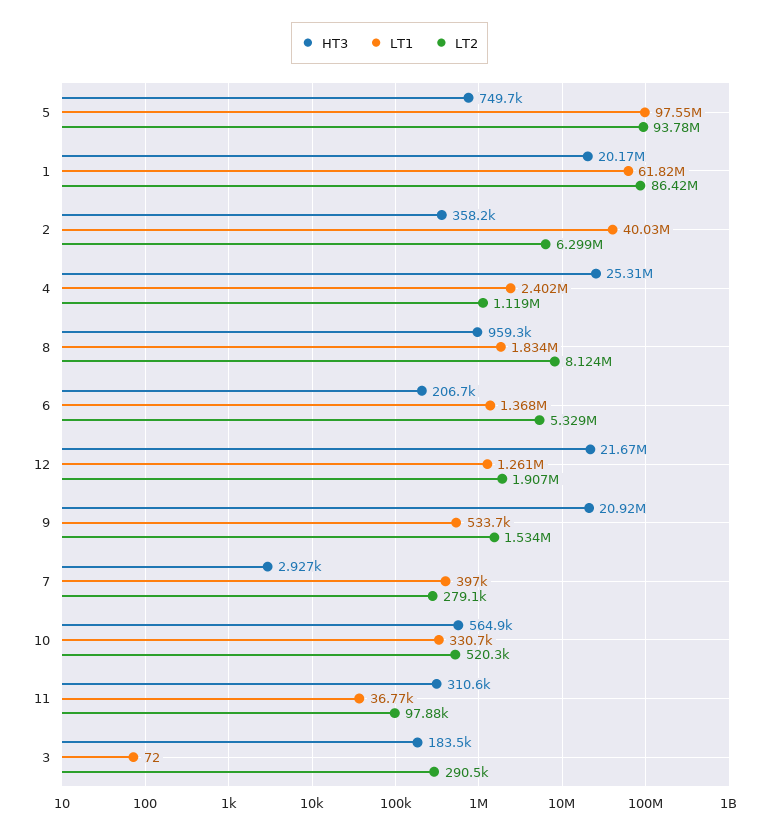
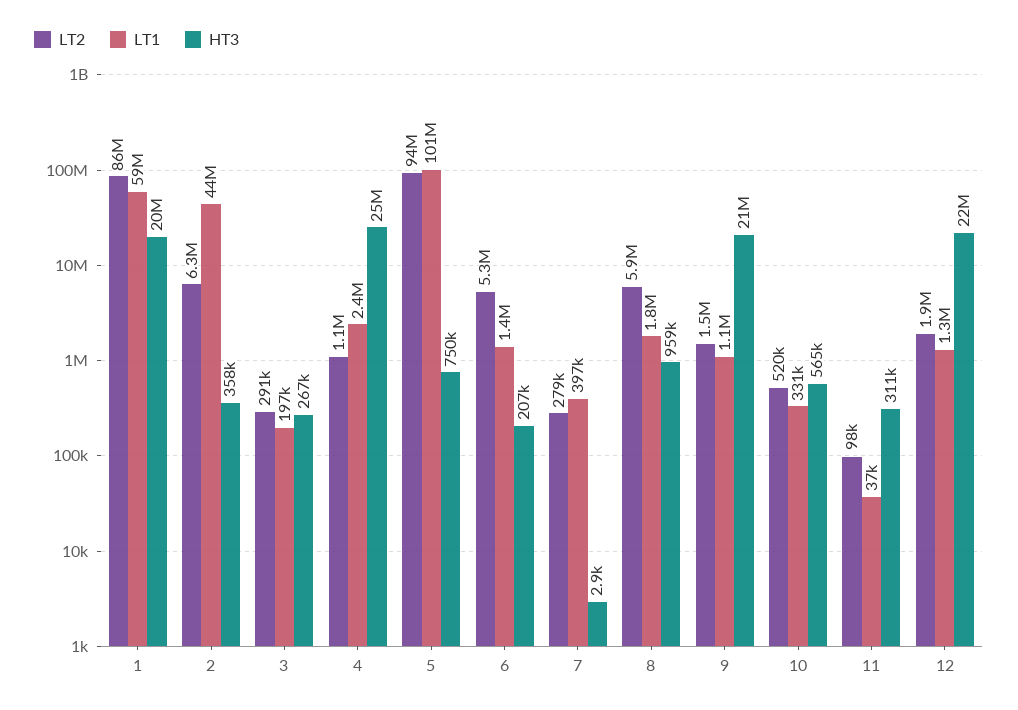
  {
    "HT3": {
      "5": 749700,
      "1": 20170000,
      "2": 358200,
      "4": 25310000,
      "8": 959300,
      "6": 206700,
      "12": 21670000,
      "9": 20920000,
      "7": 2927,
      "10": 564900,
      "11": 310600,
-     "3": 183500
+     "3": 267000
    },
    "LT1": {
-     "5": 97550000,
+     "5": 101000000,
-     "1": 61820000,
+     "1": 59000000,
-     "2": 40030000,
+     "2": 44000000,
      "4": 2402000,
      "8": 1834000,
      "6": 1368000,
      "12": 1261000,
-     "9": 533700,
+     "9": 1100000,
      "7": 397000,
      "10": 330700,
      "11": 36770,
-     "3": 72
+     "3": 197000
    },
    "LT2": {
      "5": 93780000,
      "1": 86420000,
      "2": 6299000,
      "4": 1119000,
-     "8": 8124000,
+     "8": 5900000,
      "6": 5329000,
      "12": 1907000,
      "9": 1534000,
      "7": 279100,
      "10": 520300,
      "11": 97880,
      "3": 290500
    }
  }

